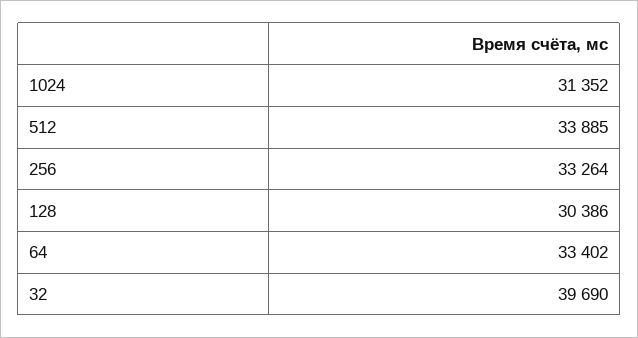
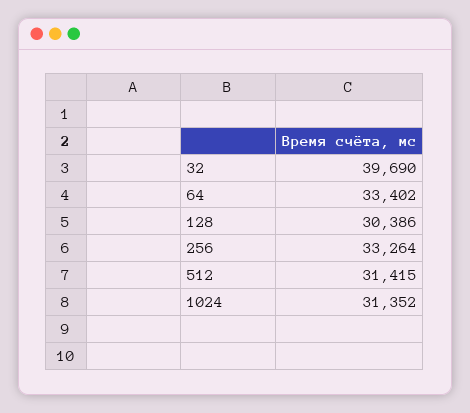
  {
    "1024": 31352,
-   "512": 33885,
+   "512": 31415,
    "256": 33264,
    "128": 30386,
    "64": 33402,
    "32": 39690
  }

